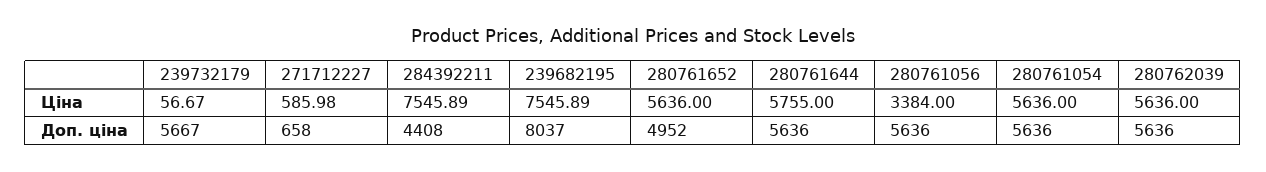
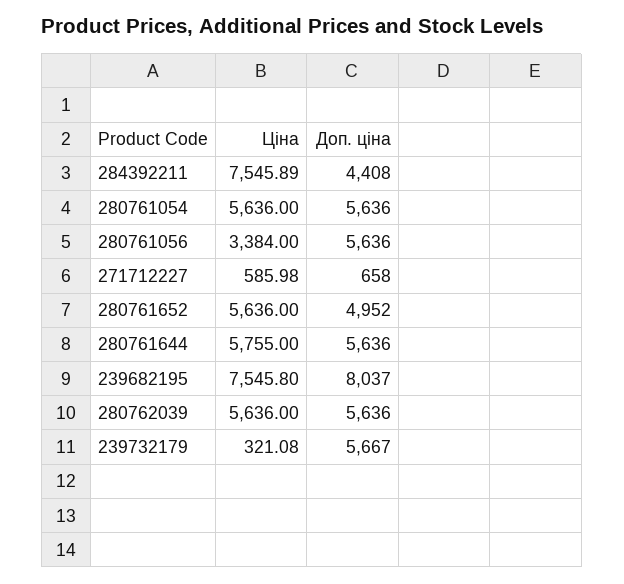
  {
    "239732179": {
-     "Ціна": 56.67,
+     "Ціна": 321.08,
      "Доп. ціна": 5667
    },
    "271712227": {
      "Ціна": 585.98,
      "Доп. ціна": 658
    },
    "284392211": {
      "Ціна": 7545.89,
      "Доп. ціна": 4408
    },
    "239682195": {
-     "Ціна": 7545.89,
+     "Ціна": 7545.8,
      "Доп. ціна": 8037
    },
    "280761652": {
      "Ціна": 5636,
      "Доп. ціна": 4952
    },
    "280761644": {
      "Ціна": 5755,
      "Доп. ціна": 5636
    },
    "280761056": {
      "Ціна": 3384,
      "Доп. ціна": 5636
    },
    "280761054": {
      "Ціна": 5636,
      "Доп. ціна": 5636
    },
    "280762039": {
      "Ціна": 5636,
      "Доп. ціна": 5636
    }
  }

